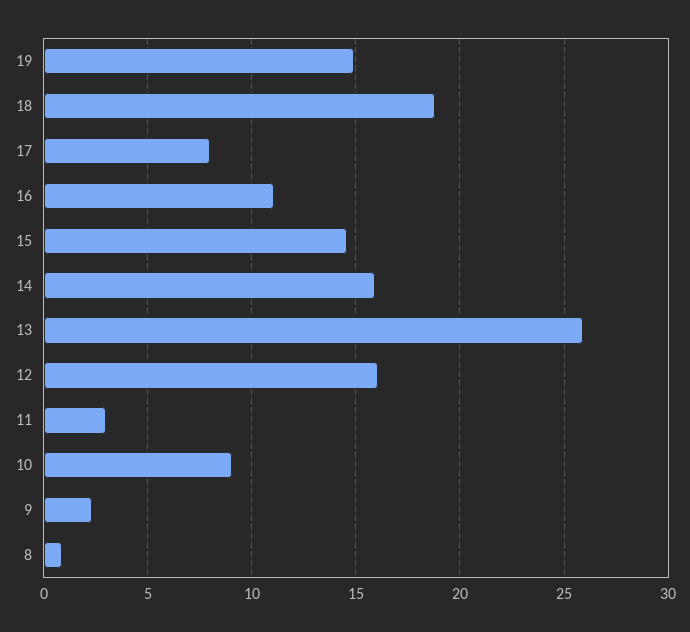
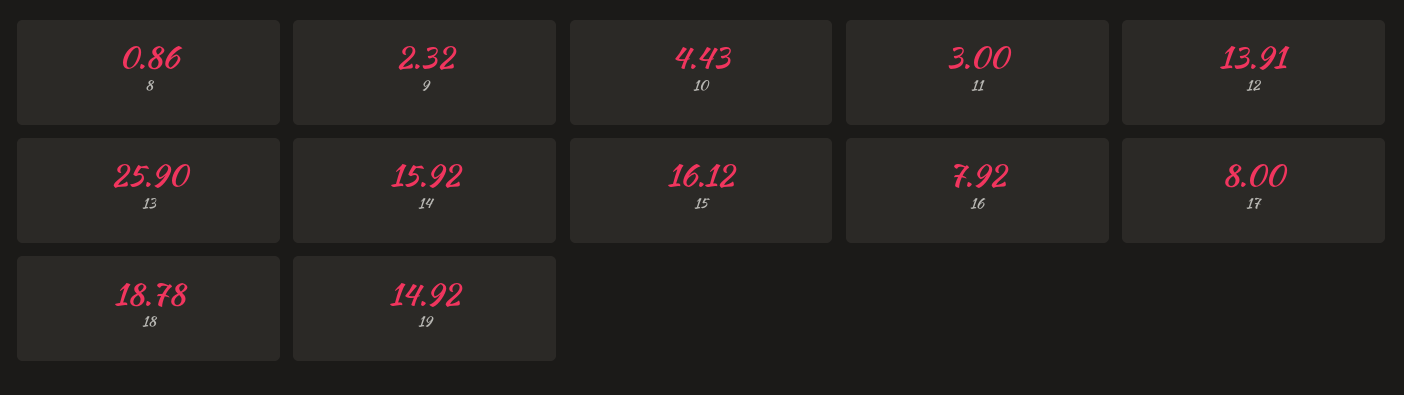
  {
    "19": 14.92,
    "18": 18.78,
    "17": 8,
-   "16": 11,
+   "16": 7.92,
-   "15": 14.5,
+   "15": 16.12,
    "14": 15.92,
    "13": 25.9,
-   "12": 16,
+   "12": 13.91,
    "11": 3,
-   "10": 9,
+   "10": 4.43,
    "9": 2.32,
    "8": 0.86
  }

